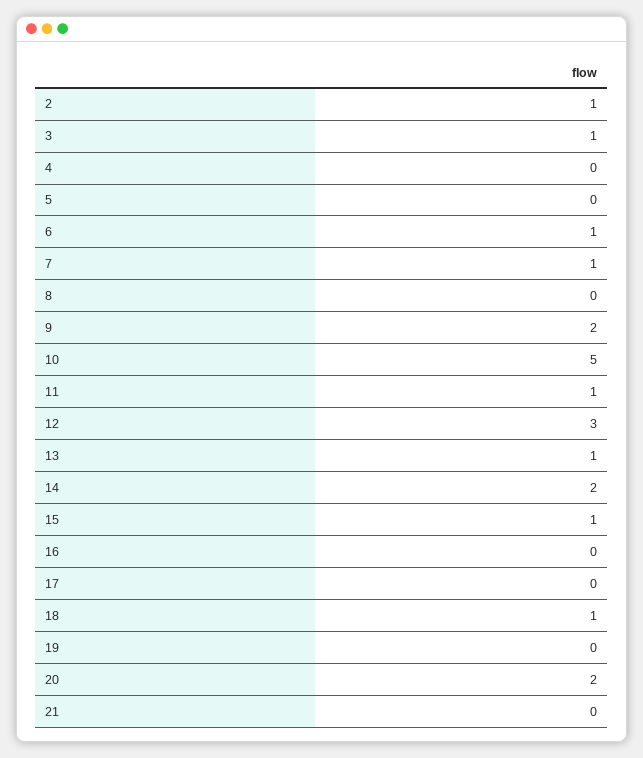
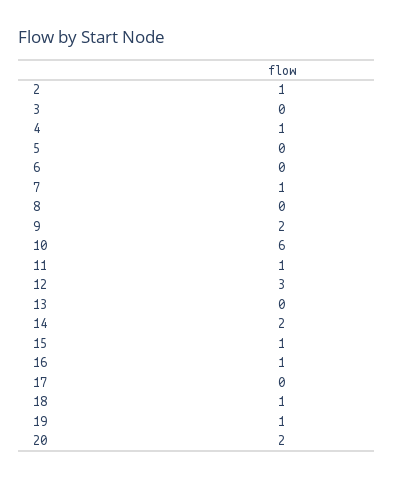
  {
    "2": 1,
-   "3": 1,
+   "3": 0,
-   "4": 0,
+   "4": 1,
    "5": 0,
-   "6": 1,
+   "6": 0,
    "7": 1,
    "8": 0,
    "9": 2,
-   "10": 5,
+   "10": 6,
    "11": 1,
    "12": 3,
-   "13": 1,
+   "13": 0,
    "14": 2,
    "15": 1,
-   "16": 0,
+   "16": 1,
    "17": 0,
    "18": 1,
-   "19": 0,
+   "19": 1,
-   "20": 2,
+   "20": 2
-   "21": 0
  }

